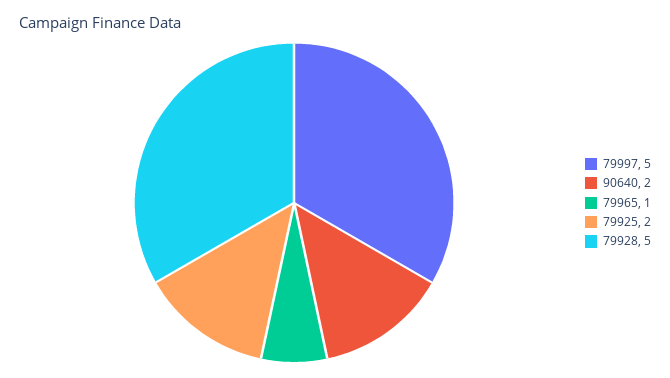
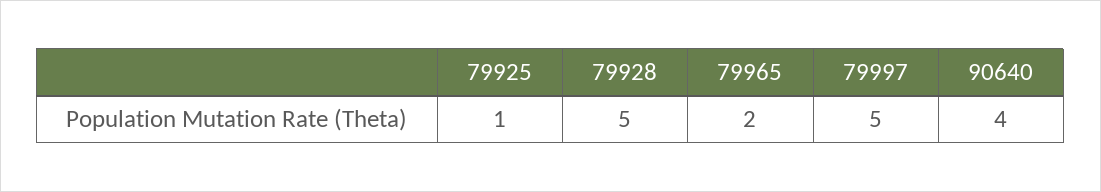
  {
    "79997": 5,
-   "90640": 2,
+   "90640": 4,
-   "79965": 1,
+   "79965": 2,
-   "79925": 2,
+   "79925": 1,
    "79928": 5
  }

